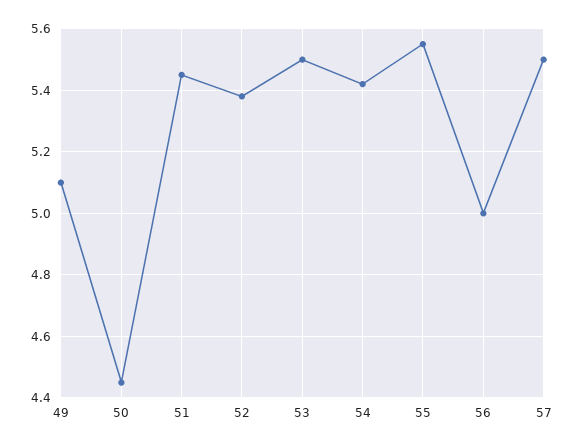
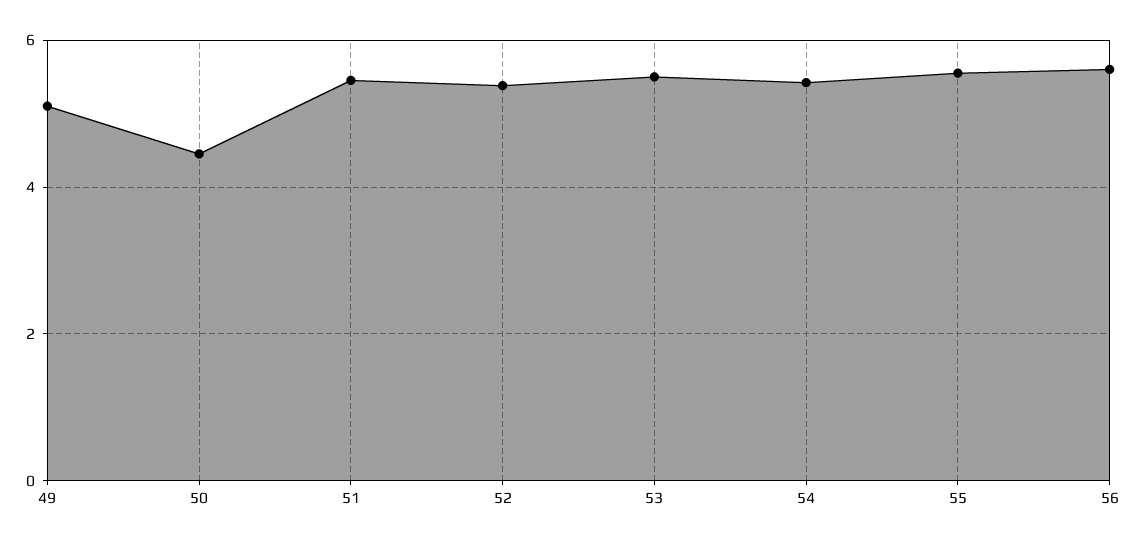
  {
    "49": 5.1,
    "50": 4.45,
    "51": 5.45,
    "52": 5.4,
    "53": 5.5,
    "54": 5.4,
    "55": 5.55,
-   "56": 5,
+   "56": 5.6
-   "57": 5.5
  }

